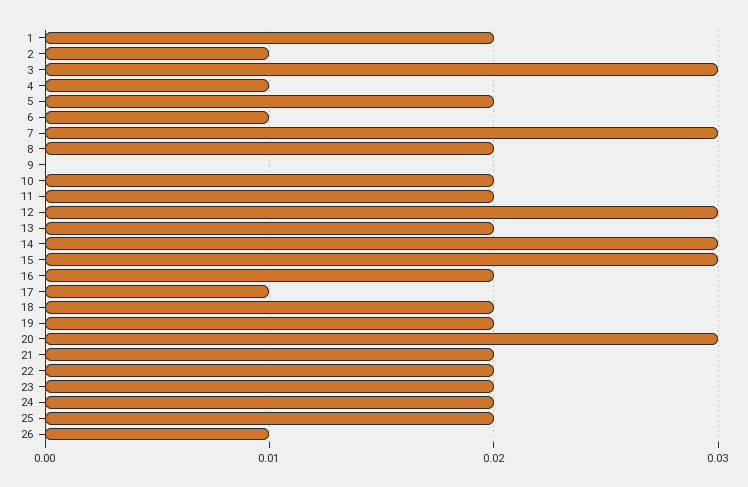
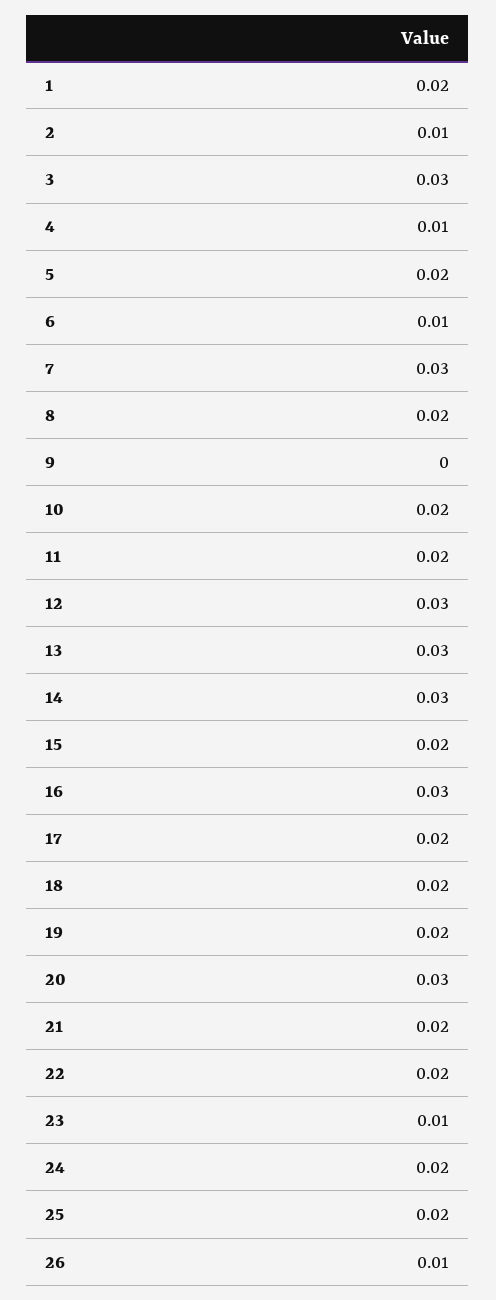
  {
    "1": 0.02,
    "2": 0.01,
    "3": 0.03,
    "4": 0.01,
    "5": 0.02,
    "6": 0.01,
    "7": 0.03,
    "8": 0.02,
    "9": 0,
    "10": 0.02,
    "11": 0.02,
    "12": 0.03,
-   "13": 0.02,
+   "13": 0.03,
    "14": 0.03,
-   "15": 0.03,
+   "15": 0.02,
-   "16": 0.02,
+   "16": 0.03,
-   "17": 0.01,
+   "17": 0.02,
    "18": 0.02,
    "19": 0.02,
    "20": 0.03,
    "21": 0.02,
    "22": 0.02,
-   "23": 0.02,
+   "23": 0.01,
    "24": 0.02,
    "25": 0.02,
    "26": 0.01
  }

